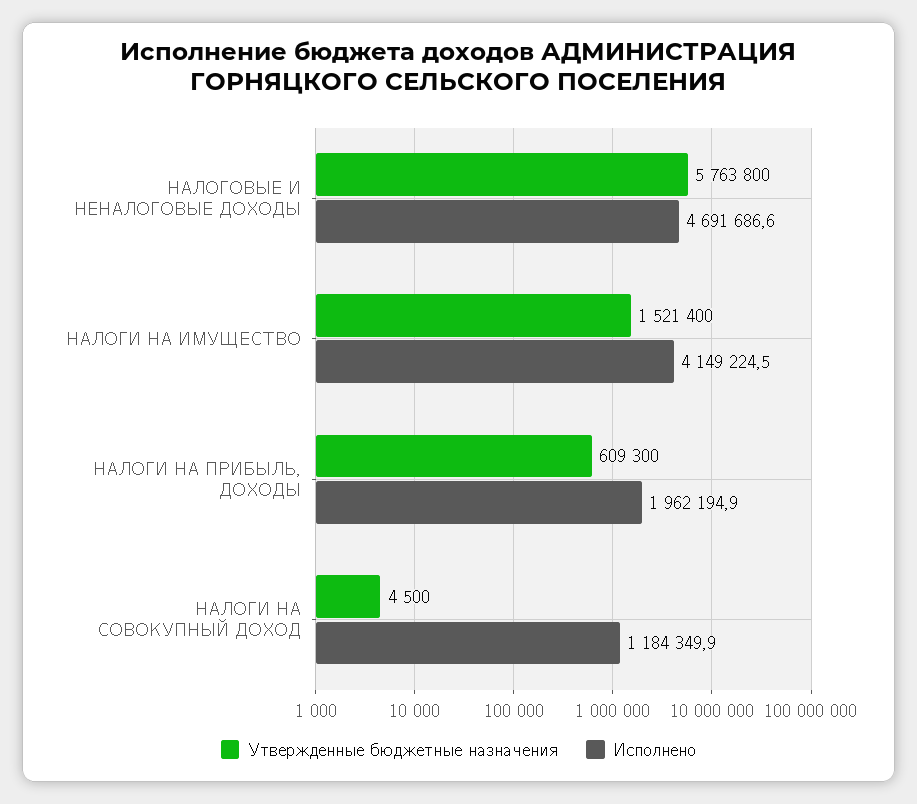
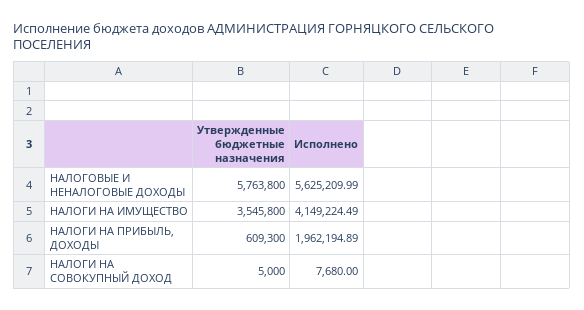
  {
    "Утвержденные бюджетные назначения": {
      "НАЛОГОВЫЕ И НЕНАЛОГОВЫЕ ДОХОДЫ": 5763800,
-     "НАЛОГИ НА ИМУЩЕСТВО": 1521400,
+     "НАЛОГИ НА ИМУЩЕСТВО": 3545800,
      "НАЛОГИ НА ПРИБЫЛЬ, ДОХОДЫ": 609300,
-     "НАЛОГИ НА СОВОКУПНЫЙ ДОХОД": 4500
+     "НАЛОГИ НА СОВОКУПНЫЙ ДОХОД": 5000
    },
    "Исполнено": {
-     "НАЛОГОВЫЕ И НЕНАЛОГОВЫЕ ДОХОДЫ": 4691686.6,
+     "НАЛОГОВЫЕ И НЕНАЛОГОВЫЕ ДОХОДЫ": 5625209.99,
      "НАЛОГИ НА ИМУЩЕСТВО": 4149224.49,
      "НАЛОГИ НА ПРИБЫЛЬ, ДОХОДЫ": 1962194.89,
-     "НАЛОГИ НА СОВОКУПНЫЙ ДОХОД": 1184349.9
+     "НАЛОГИ НА СОВОКУПНЫЙ ДОХОД": 7680
    }
  }

